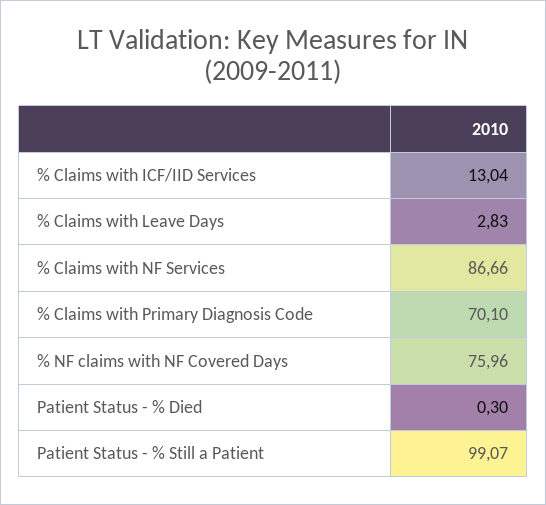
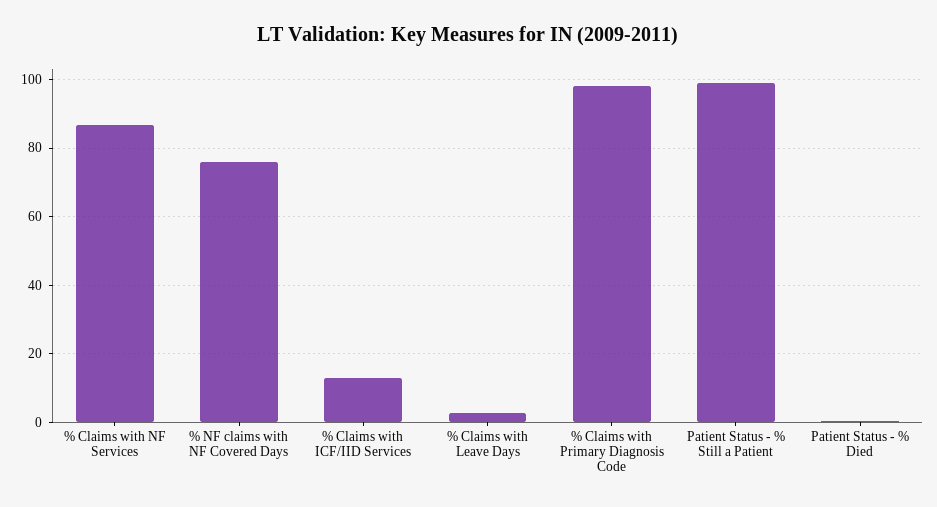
  {
    "% Claims with ICF/IID Services": 13.04,
    "% Claims with Leave Days": 2.83,
    "% Claims with NF Services": 86.66,
-   "% Claims with Primary Diagnosis Code": 70.1,
+   "% Claims with Primary Diagnosis Code": 98,
    "% NF claims with NF Covered Days": 75.96,
    "Patient Status - % Died": 0.3,
    "Patient Status - % Still a Patient": 99.07
  }

